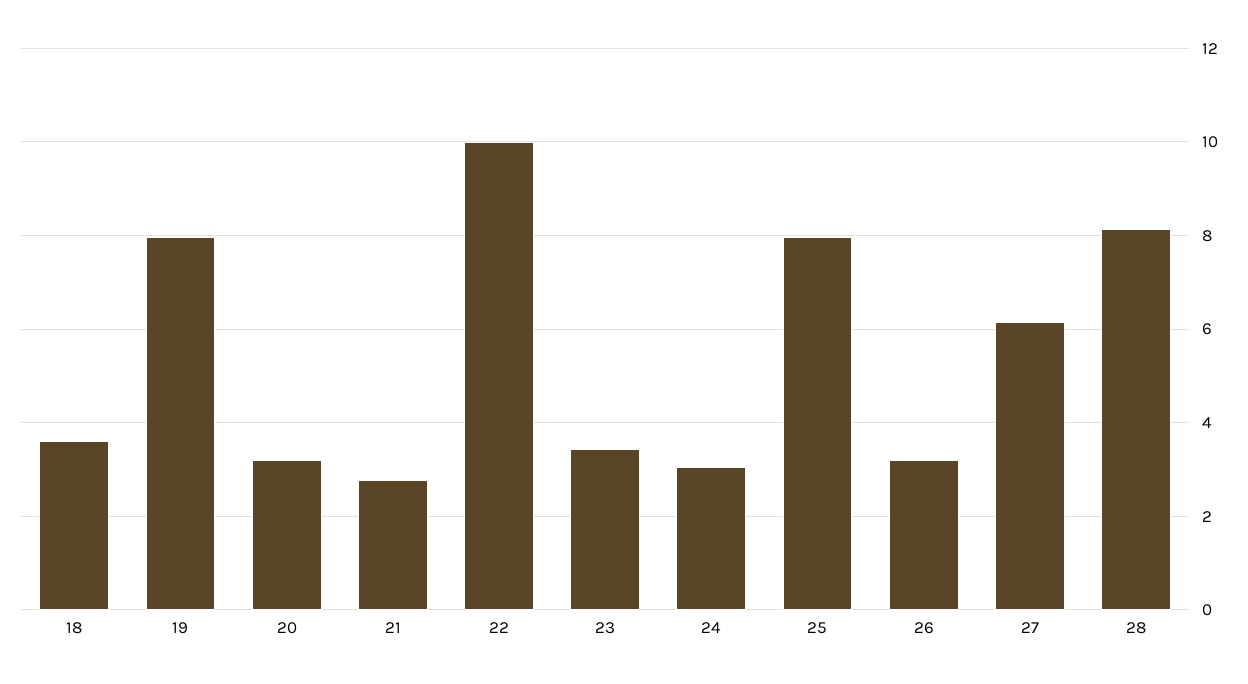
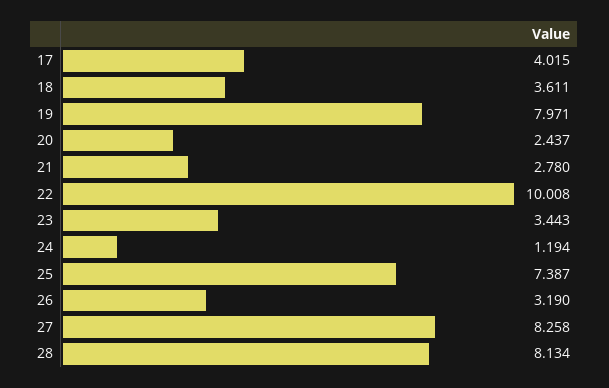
  {
    "18": 3.611,
    "19": 7.971,
-   "20": 3.2,
+   "20": 2.437,
    "21": 2.78,
    "22": 10.008,
    "23": 3.443,
-   "24": 3,
+   "24": 1.194,
-   "25": 8,
+   "25": 7.387,
    "26": 3.19,
-   "27": 6.2,
+   "27": 8.258,
-   "28": 8.134
+   "28": 8.134,
+   "17": 4.015
  }

